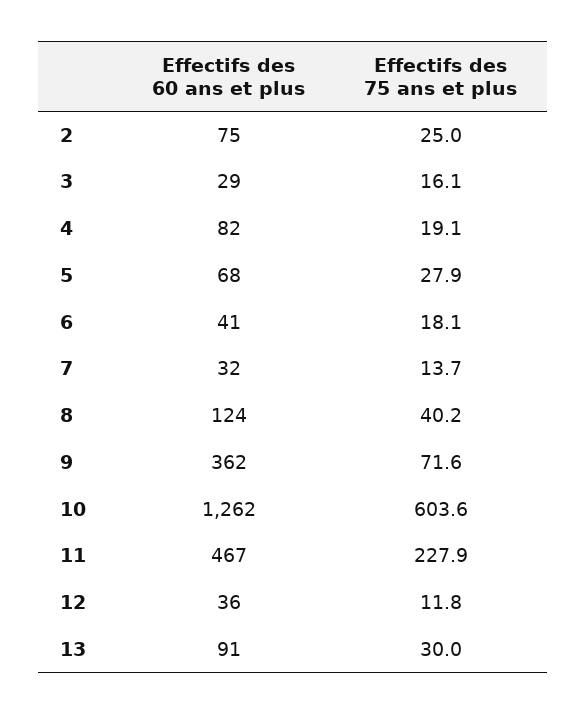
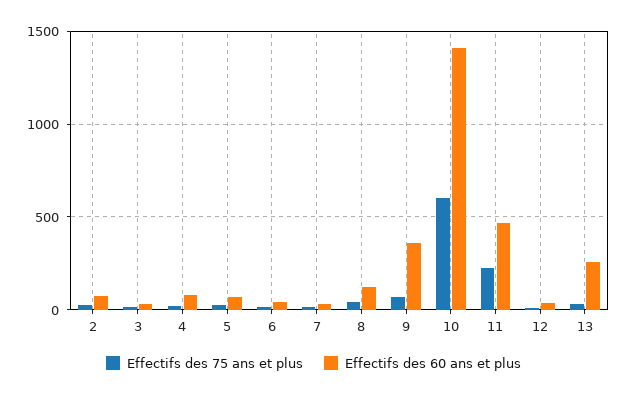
  {
    "Effectifs des 60 ans et plus": {
      "2": 75,
      "3": 29,
      "4": 82,
      "5": 68,
      "6": 41,
      "7": 32,
      "8": 124,
      "9": 362,
-     "10": 1262,
+     "10": 1400,
      "11": 467,
      "12": 36,
-     "13": 91
+     "13": 250
    },
    "Effectifs des 75 ans et plus": {
      "2": 25,
      "3": 16.1,
      "4": 19.1,
      "5": 27.9,
      "6": 18.1,
      "7": 13.7,
      "8": 40.2,
      "9": 71.6,
      "10": 603.6,
      "11": 227.9,
      "12": 11.8,
      "13": 30
    }
  }

